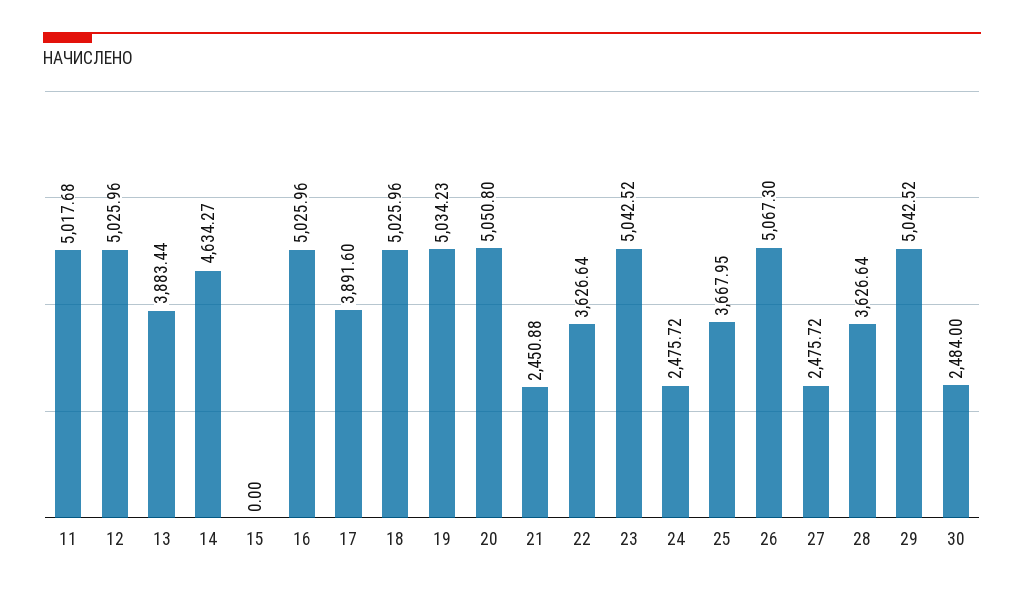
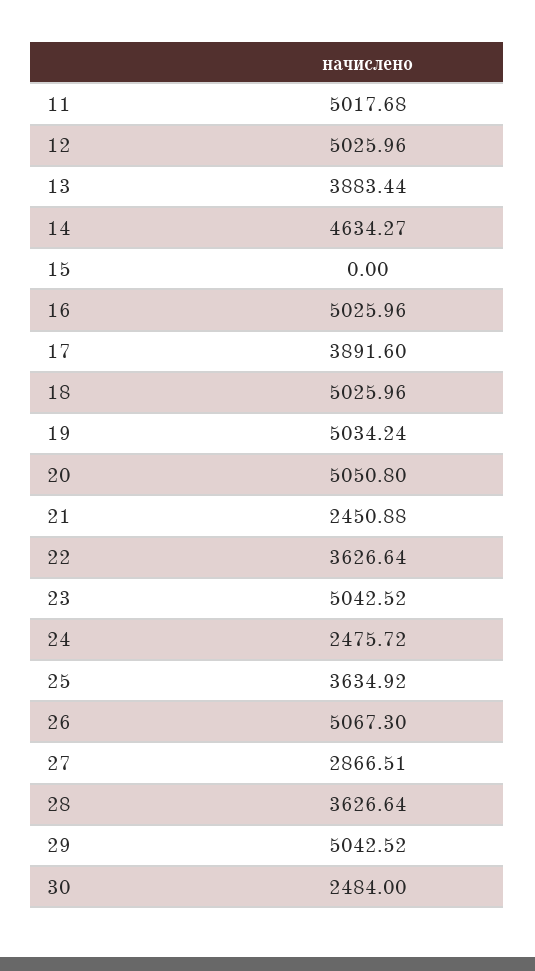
  {
    "11": 5017.68,
    "12": 5025.96,
    "13": 3883.44,
    "14": 4634.27,
    "15": 0,
    "16": 5025.96,
    "17": 3891.6,
    "18": 5025.96,
-   "19": 5034.23,
+   "19": 5034.24,
    "20": 5050.8,
    "21": 2450.88,
    "22": 3626.64,
    "23": 5042.52,
    "24": 2475.72,
-   "25": 3667.95,
+   "25": 3634.92,
    "26": 5067.3,
-   "27": 2475.72,
+   "27": 2866.51,
    "28": 3626.64,
    "29": 5042.52,
    "30": 2484
  }

